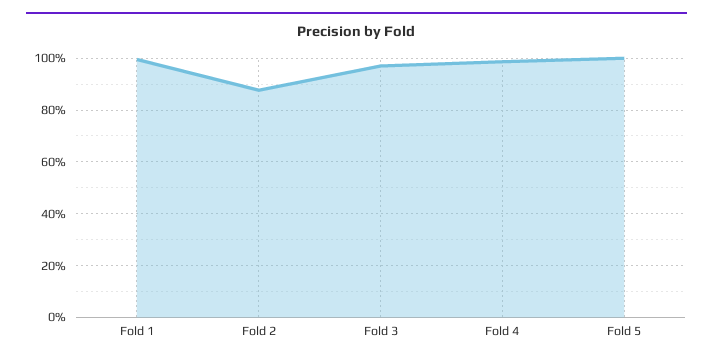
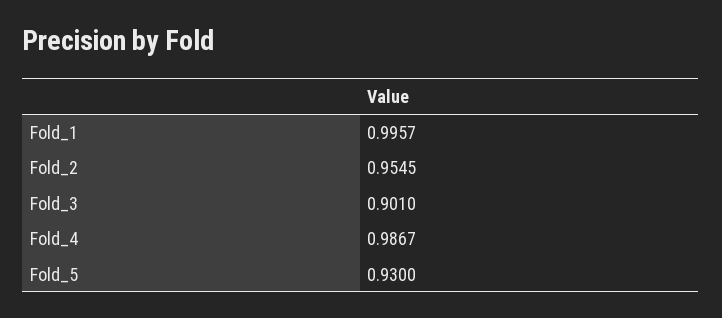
  {
    "Fold 1": 0.9957,
-   "Fold 2": 0.875,
+   "Fold 2": 0.9545,
-   "Fold 3": 0.975,
+   "Fold 3": 0.901,
    "Fold 4": 0.9867,
-   "Fold 5": 1
+   "Fold 5": 0.93
  }

